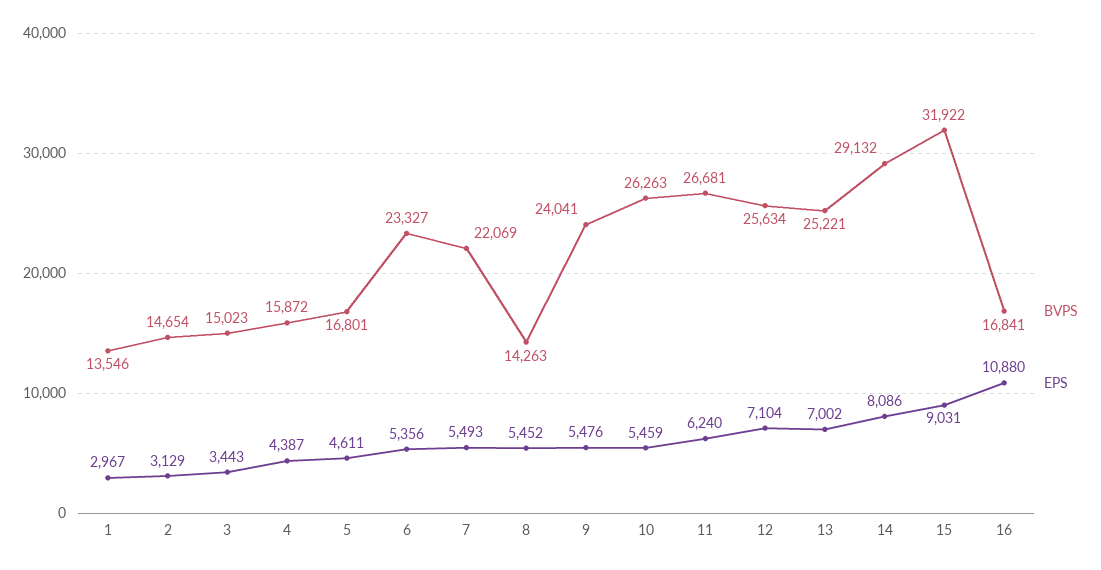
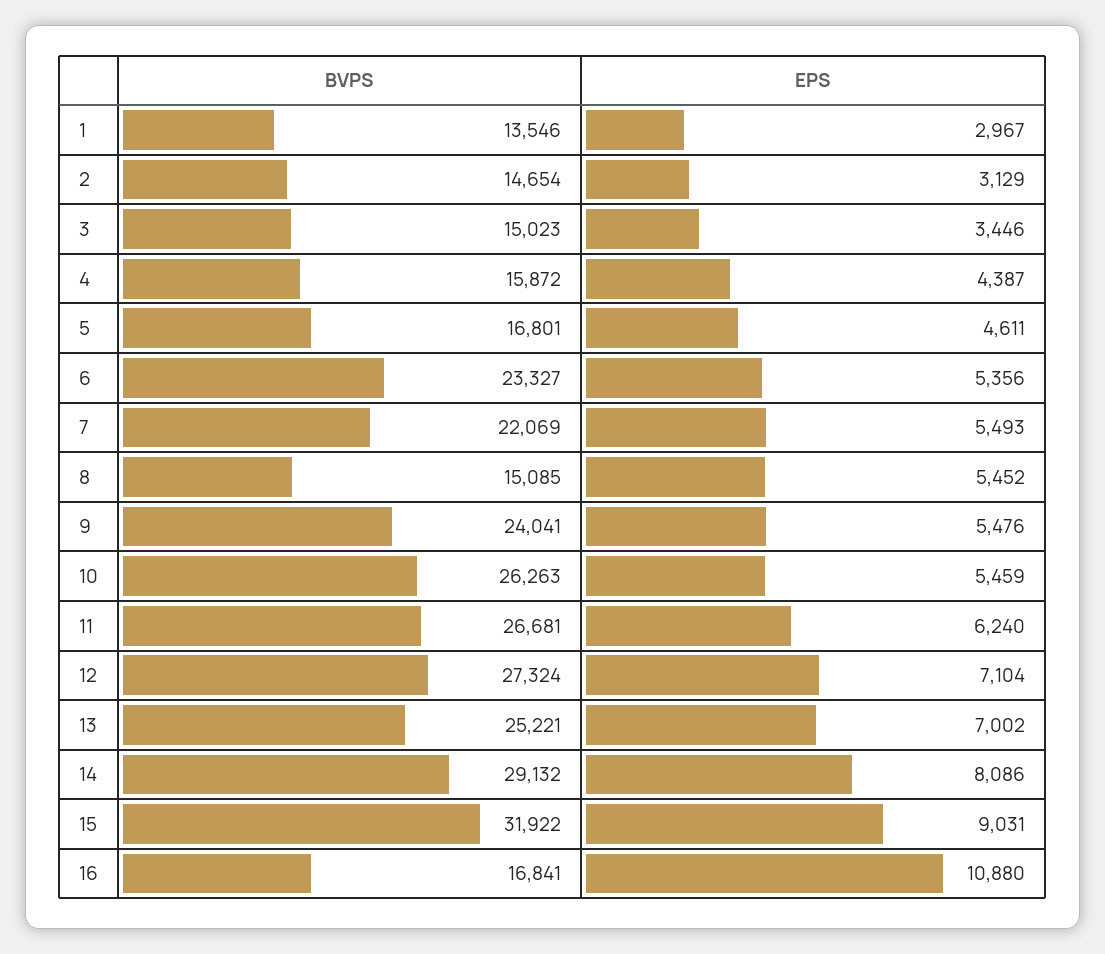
  {
    "BVPS": {
      "1": 13546,
      "2": 14654,
      "3": 15023,
      "4": 15872,
      "5": 16801,
      "6": 23327,
      "7": 22069,
-     "8": 14263,
+     "8": 15085,
      "9": 24041,
      "10": 26263,
      "11": 26681,
-     "12": 25634,
+     "12": 27324,
      "13": 25221,
      "14": 29132,
      "15": 31922,
      "16": 16841
    },
    "EPS": {
      "1": 2967,
      "2": 3129,
-     "3": 3443,
+     "3": 3446,
      "4": 4387,
      "5": 4611,
      "6": 5356,
      "7": 5493,
      "8": 5452,
      "9": 5476,
      "10": 5459,
      "11": 6240,
      "12": 7104,
      "13": 7002,
      "14": 8086,
      "15": 9031,
      "16": 10880
    }
  }

